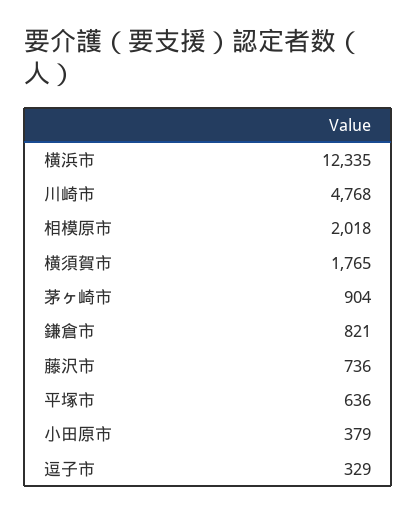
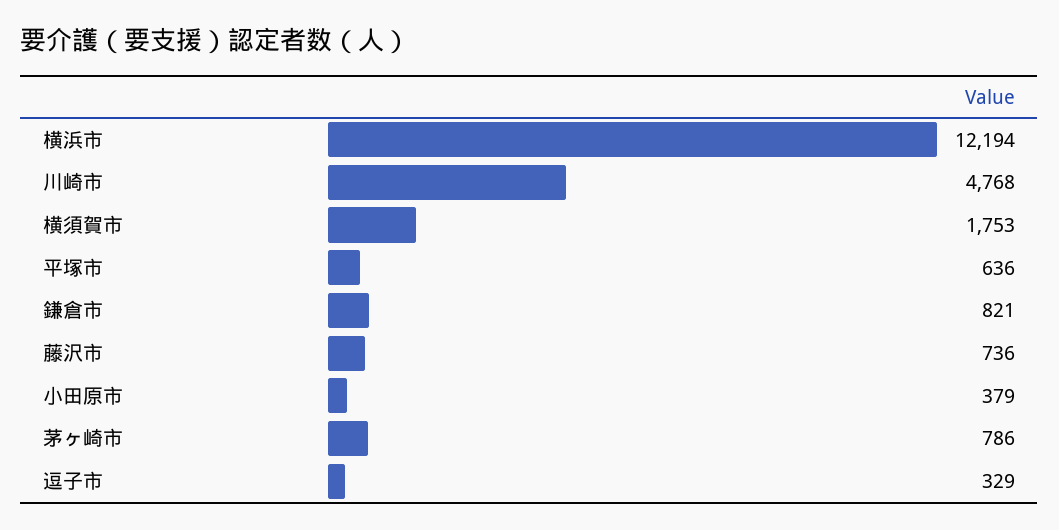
  {
-   "横浜市": 12335,
+   "横浜市": 12194,
    "川崎市": 4768,
-   "相模原市": 2018,
-   "横須賀市": 1765,
+   "横須賀市": 1753,
-   "茅ヶ崎市": 904,
+   "茅ヶ崎市": 786,
    "鎌倉市": 821,
    "藤沢市": 736,
    "平塚市": 636,
    "小田原市": 379,
    "逗子市": 329
  }

